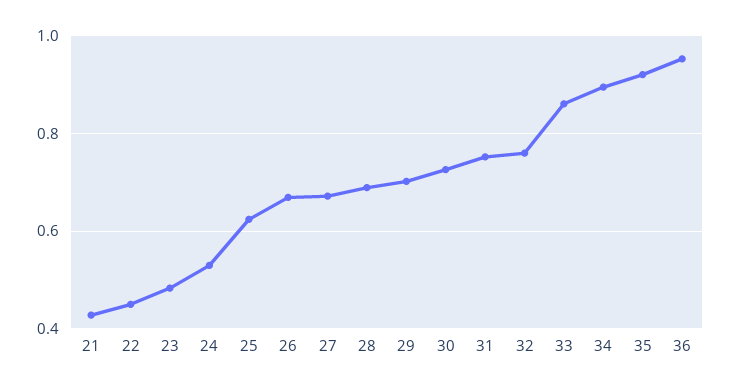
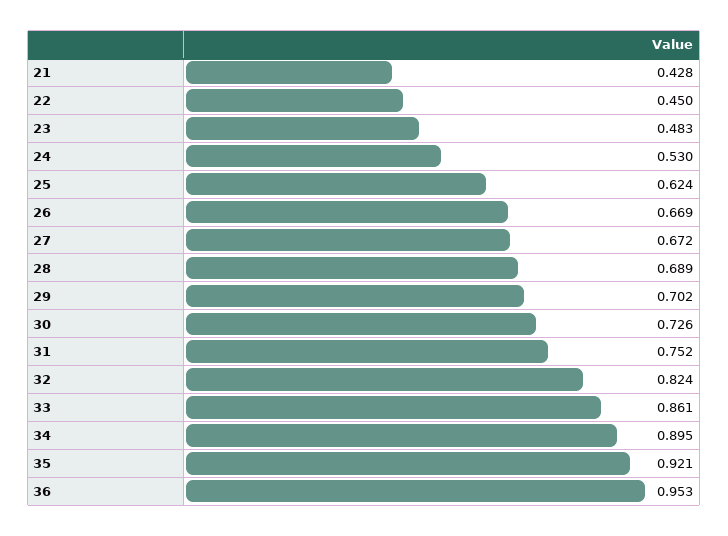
  {
    "21": 0.428,
    "22": 0.45,
    "23": 0.483,
    "24": 0.53,
    "25": 0.624,
    "26": 0.669,
    "27": 0.672,
    "28": 0.689,
    "29": 0.702,
    "30": 0.726,
    "31": 0.752,
-   "32": 0.76,
+   "32": 0.824,
    "33": 0.861,
    "34": 0.895,
    "35": 0.921,
    "36": 0.953
  }

